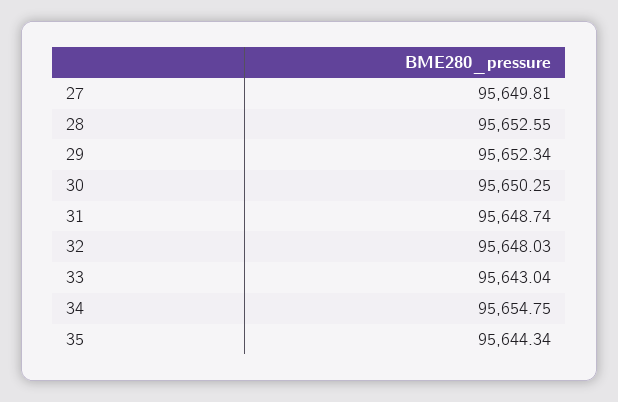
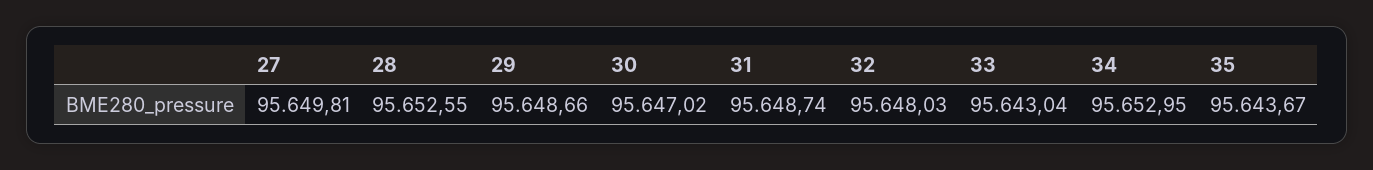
  {
    "27": 95649.81,
    "28": 95652.55,
-   "29": 95652.34,
+   "29": 95648.66,
-   "30": 95650.25,
+   "30": 95647.02,
    "31": 95648.74,
    "32": 95648.03,
    "33": 95643.04,
-   "34": 95654.75,
+   "34": 95652.95,
-   "35": 95644.34
+   "35": 95643.67
  }

